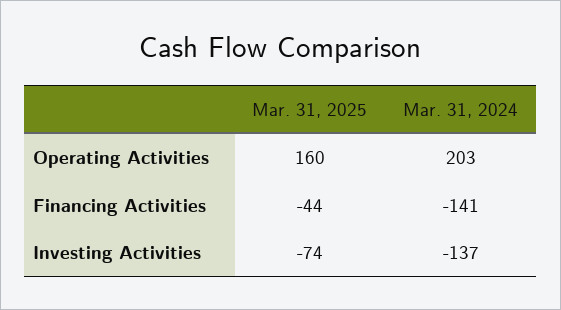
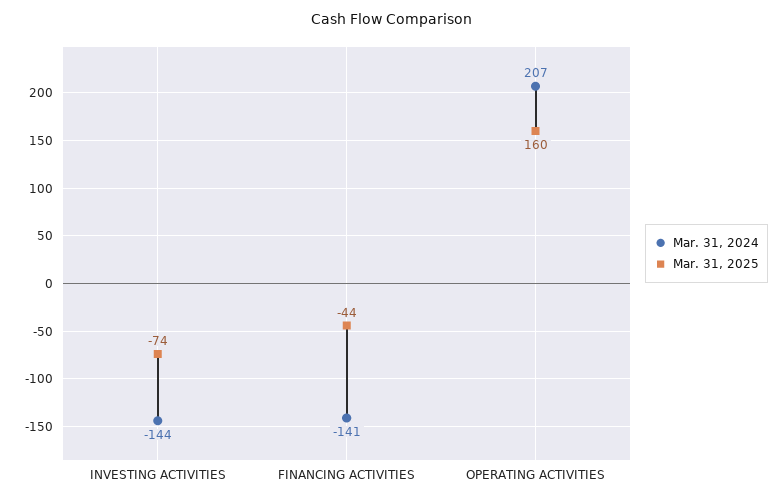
  {
    "Mar. 31, 2025": {
      "Operating Activities": 160,
      "Financing Activities": -44,
      "Investing Activities": -74
    },
    "Mar. 31, 2024": {
-     "Operating Activities": 203,
+     "Operating Activities": 207,
      "Financing Activities": -141,
-     "Investing Activities": -137
+     "Investing Activities": -144
    }
  }

